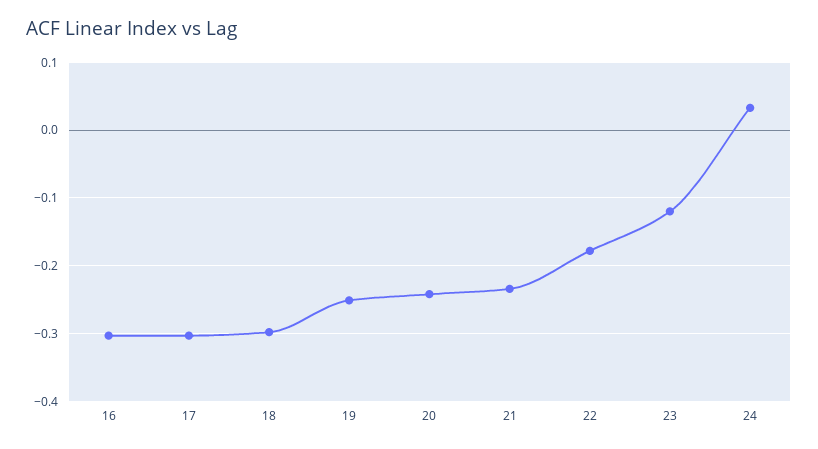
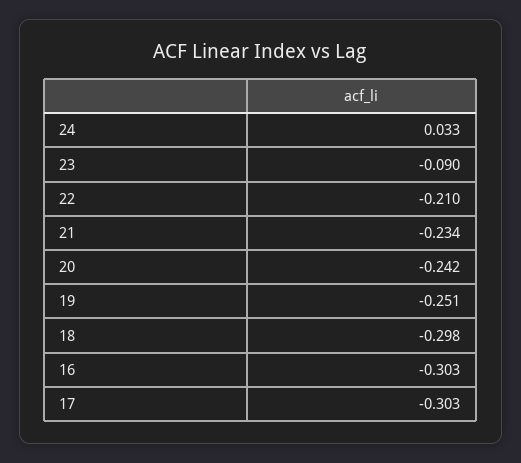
  {
    "16": -0.303,
    "17": -0.303,
    "18": -0.298,
    "19": -0.251,
    "20": -0.242,
    "21": -0.234,
-   "22": -0.18,
+   "22": -0.21,
-   "23": -0.12,
+   "23": -0.09,
    "24": 0.033
  }

